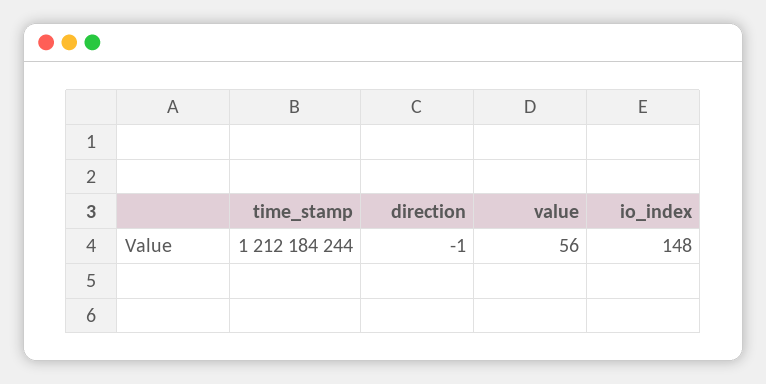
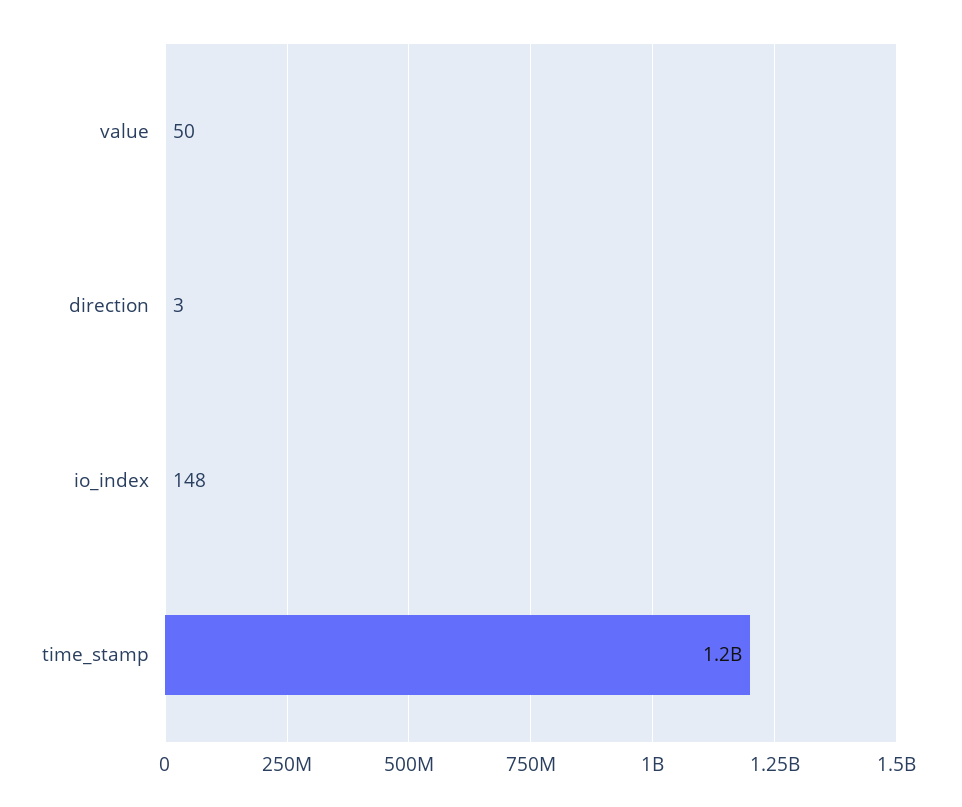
  {
    "time_stamp": 1212184244,
-   "direction": -1,
+   "direction": 3,
-   "value": 56,
+   "value": 50,
    "io_index": 148
  }

